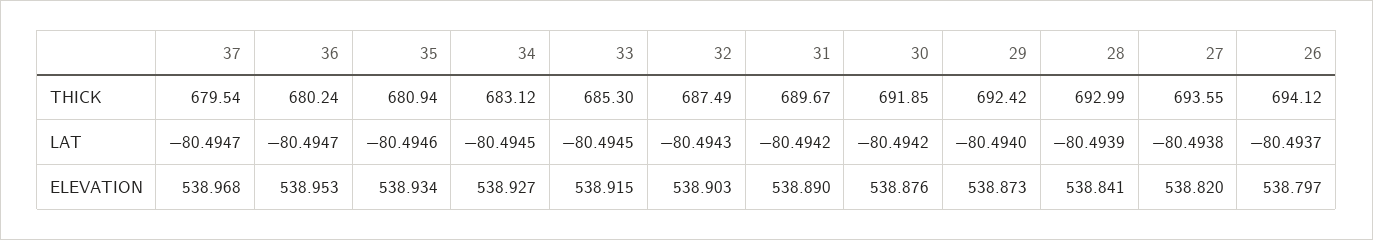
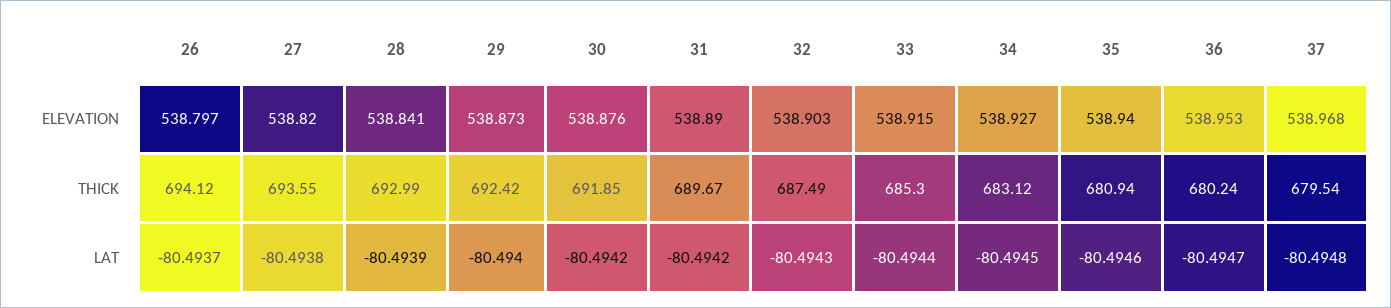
  {
    "37": {
      "THICK": 679.54,
-     "LAT": -80.4947,
+     "LAT": -80.4948,
      "ELEVATION": 538.968
    },
    "36": {
      "THICK": 680.24,
      "LAT": -80.4947,
      "ELEVATION": 538.953
    },
    "35": {
      "THICK": 680.94,
      "LAT": -80.4946,
-     "ELEVATION": 538.934
+     "ELEVATION": 538.94
    },
    "34": {
      "THICK": 683.12,
      "LAT": -80.4945,
      "ELEVATION": 538.927
    },
    "33": {
      "THICK": 685.3,
-     "LAT": -80.4945,
+     "LAT": -80.4944,
      "ELEVATION": 538.915
    },
    "32": {
      "THICK": 687.49,
      "LAT": -80.4943,
      "ELEVATION": 538.903
    },
    "31": {
      "THICK": 689.67,
      "LAT": -80.4942,
      "ELEVATION": 538.89
    },
    "30": {
      "THICK": 691.85,
      "LAT": -80.4942,
      "ELEVATION": 538.876
    },
    "29": {
      "THICK": 692.42,
      "LAT": -80.494,
      "ELEVATION": 538.873
    },
    "28": {
      "THICK": 692.99,
      "LAT": -80.4939,
      "ELEVATION": 538.841
    },
    "27": {
      "THICK": 693.55,
      "LAT": -80.4938,
      "ELEVATION": 538.82
    },
    "26": {
      "THICK": 694.12,
      "LAT": -80.4937,
      "ELEVATION": 538.797
    }
  }

